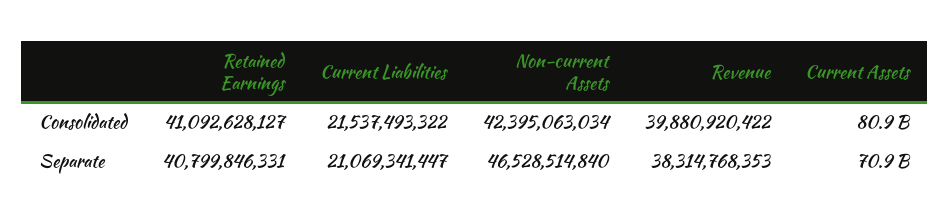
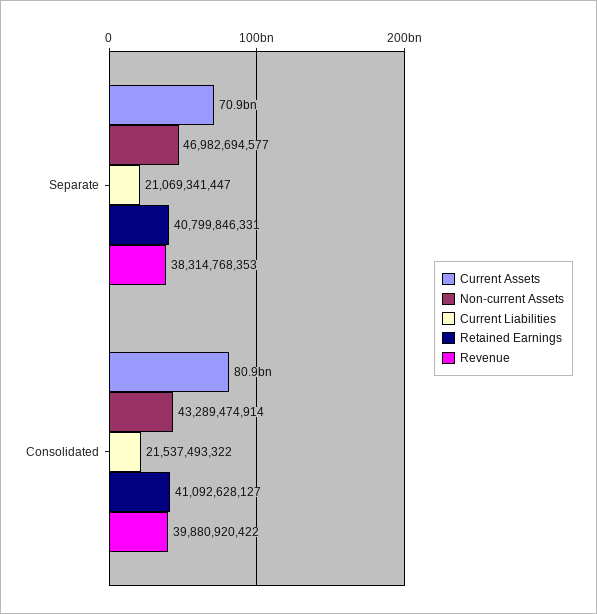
  {
    "Retained Earnings": {
      "Consolidated": 41092628127,
      "Separate": 40799846331
    },
    "Current Liabilities": {
      "Consolidated": 21537493322,
      "Separate": 21069341447
    },
    "Non-current Assets": {
-     "Consolidated": 42395063034,
+     "Consolidated": 43289474914,
-     "Separate": 46528514840
+     "Separate": 46982694577
    },
    "Revenue": {
      "Consolidated": 39880920422,
      "Separate": 38314768353
    },
    "Current Assets": {
      "Consolidated": 80900000000,
      "Separate": 70900000000
    }
  }

